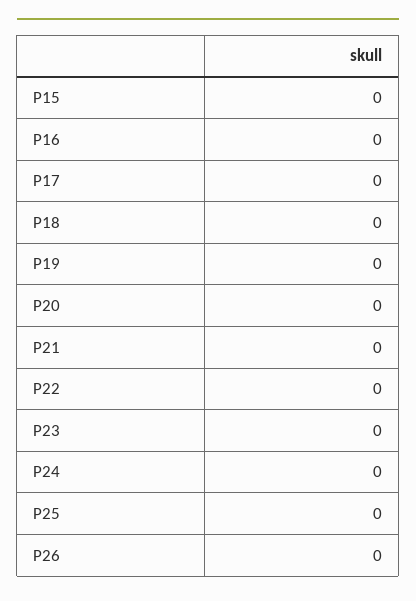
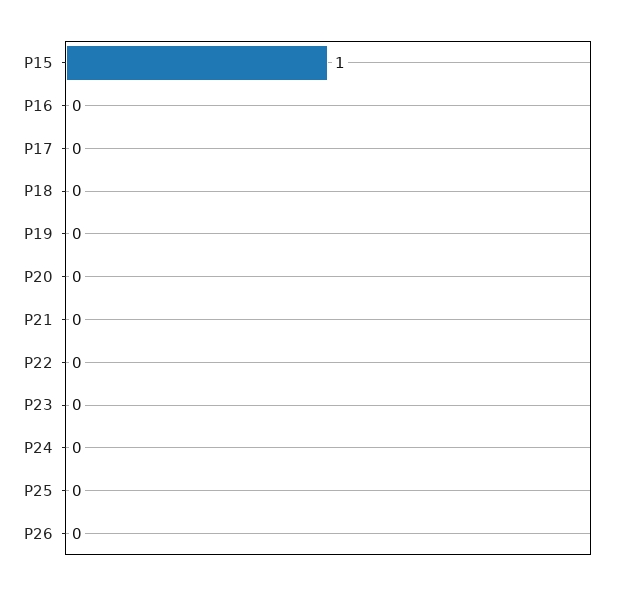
  {
-   "P15": 0,
+   "P15": 1,
    "P16": 0,
    "P17": 0,
    "P18": 0,
    "P19": 0,
    "P20": 0,
    "P21": 0,
    "P22": 0,
    "P23": 0,
    "P24": 0,
    "P25": 0,
    "P26": 0
  }

